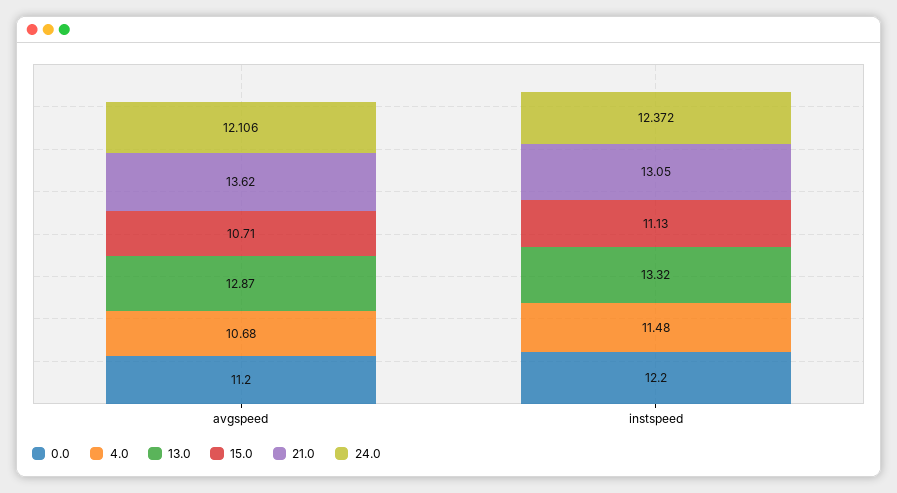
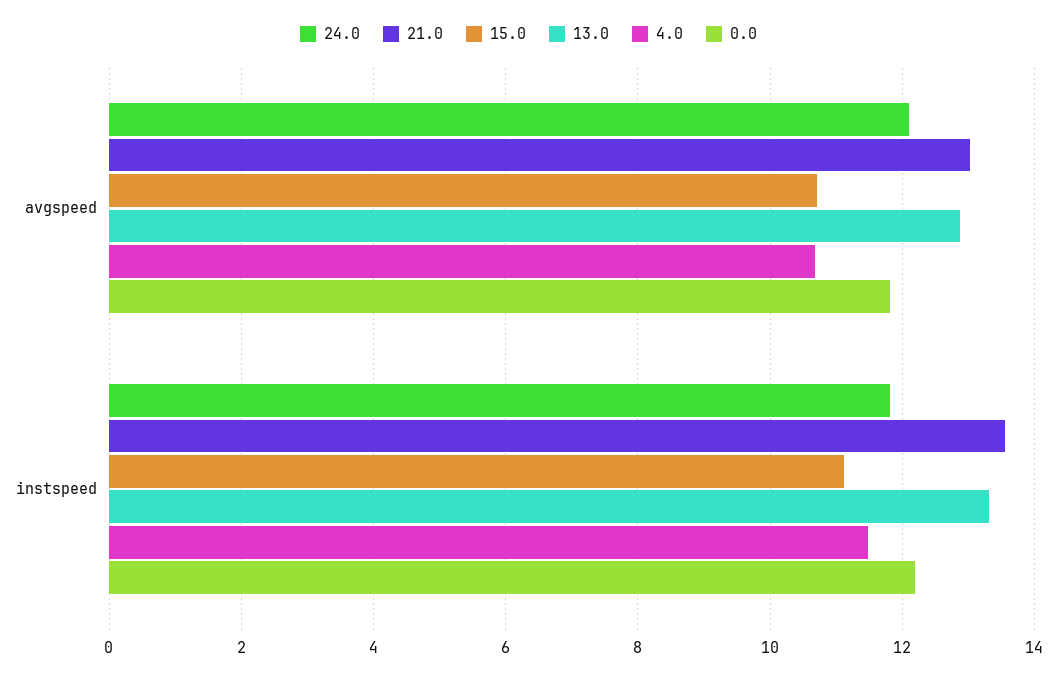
  {
    "0.0": {
-     "avgspeed": 11.2,
+     "avgspeed": 11.8,
      "instspeed": 12.2
    },
    "4.0": {
      "avgspeed": 10.68,
      "instspeed": 11.48
    },
    "13.0": {
      "avgspeed": 12.87,
      "instspeed": 13.32
    },
    "15.0": {
      "avgspeed": 10.71,
      "instspeed": 11.13
    },
    "21.0": {
-     "avgspeed": 13.62,
+     "avgspeed": 13,
-     "instspeed": 13.05
+     "instspeed": 13.6
    },
    "24.0": {
      "avgspeed": 12.106,
-     "instspeed": 12.372
+     "instspeed": 11.8
    }
  }

